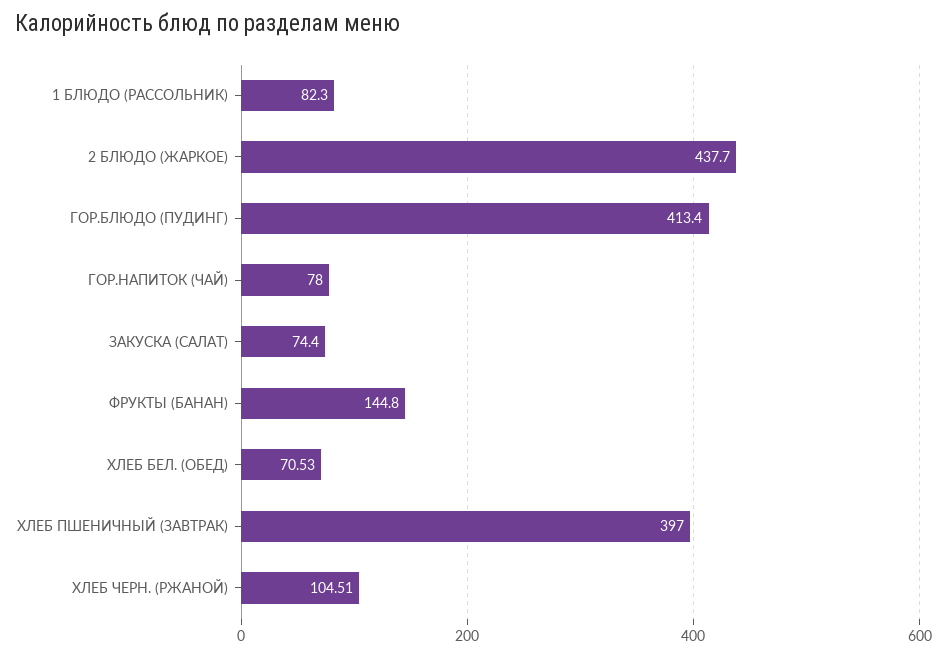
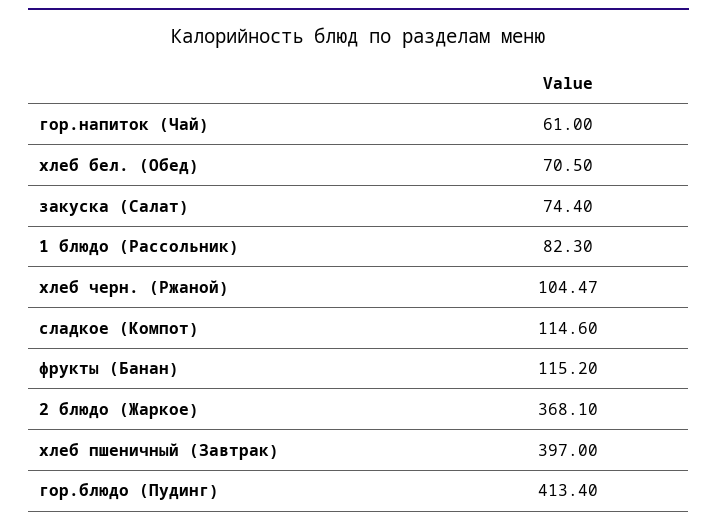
  {
    "1 БЛЮДО (РАССОЛЬНИК)": 82.3,
-   "2 БЛЮДО (ЖАРКОЕ)": 437.7,
+   "2 БЛЮДО (ЖАРКОЕ)": 368.1,
    "ГОР.БЛЮДО (ПУДИНГ)": 413.4,
-   "ГОР.НАПИТОК (ЧАЙ)": 78,
+   "ГОР.НАПИТОК (ЧАЙ)": 61,
    "ЗАКУСКА (САЛАТ)": 74.4,
-   "ФРУКТЫ (БАНАН)": 144.8,
+   "ФРУКТЫ (БАНАН)": 115.2,
-   "ХЛЕБ БЕЛ. (ОБЕД)": 70.53,
+   "ХЛЕБ БЕЛ. (ОБЕД)": 70.5,
    "ХЛЕБ ПШЕНИЧНЫЙ (ЗАВТРАК)": 397,
-   "ХЛЕБ ЧЕРН. (РЖАНОЙ)": 104.51
+   "ХЛЕБ ЧЕРН. (РЖАНОЙ)": 104.47,
+   "сладкое (Компот)": 114.6
  }

